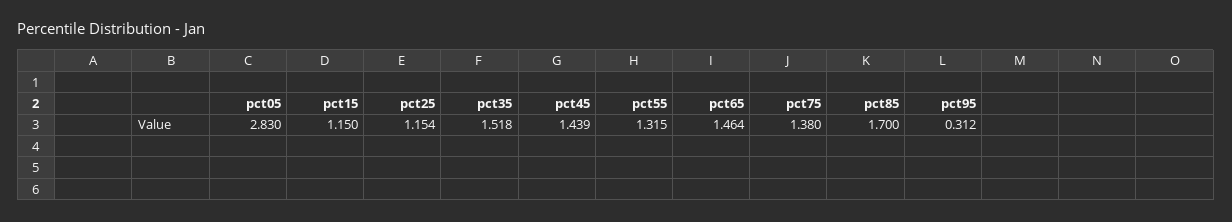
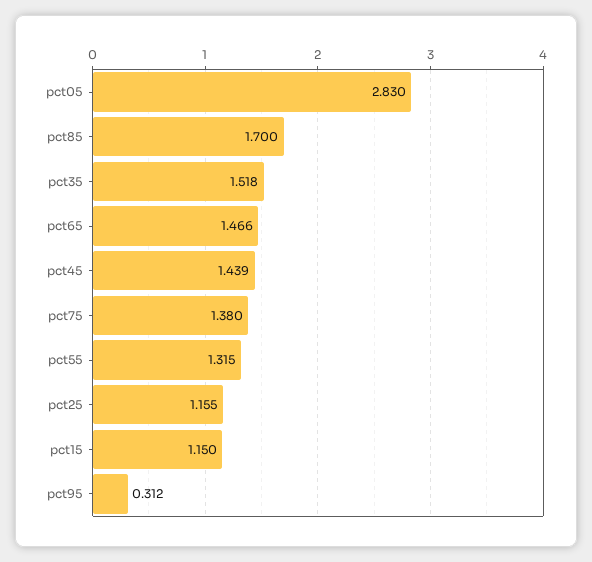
  {
    "pct05": 2.83,
    "pct15": 1.15,
-   "pct25": 1.154,
+   "pct25": 1.155,
    "pct35": 1.518,
    "pct45": 1.439,
    "pct55": 1.315,
-   "pct65": 1.464,
+   "pct65": 1.466,
    "pct75": 1.38,
    "pct85": 1.7,
    "pct95": 0.312
  }

